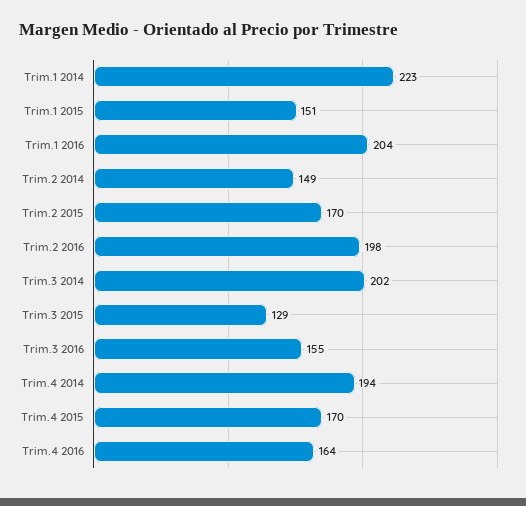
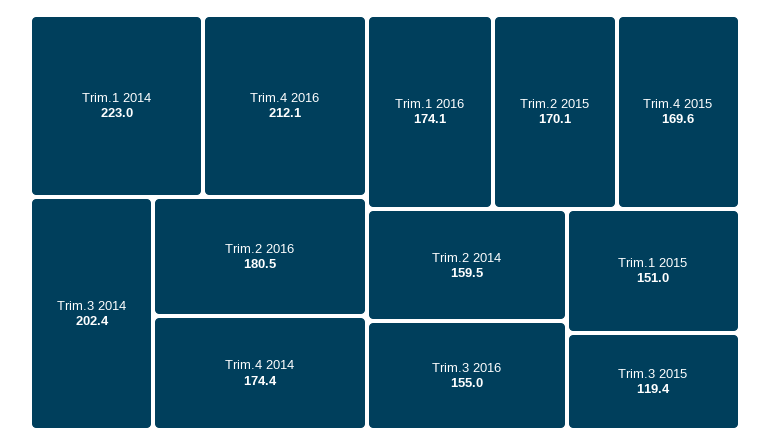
  {
    "Trim.1 2014": 223,
    "Trim.1 2015": 151,
-   "Trim.1 2016": 204,
+   "Trim.1 2016": 174.1,
-   "Trim.2 2014": 149,
+   "Trim.2 2014": 159.5,
    "Trim.2 2015": 170.1,
-   "Trim.2 2016": 198,
+   "Trim.2 2016": 180.5,
    "Trim.3 2014": 202.4,
-   "Trim.3 2015": 129,
+   "Trim.3 2015": 119.4,
    "Trim.3 2016": 155,
-   "Trim.4 2014": 194,
+   "Trim.4 2014": 174.4,
    "Trim.4 2015": 169.6,
-   "Trim.4 2016": 164
+   "Trim.4 2016": 212.1
  }

